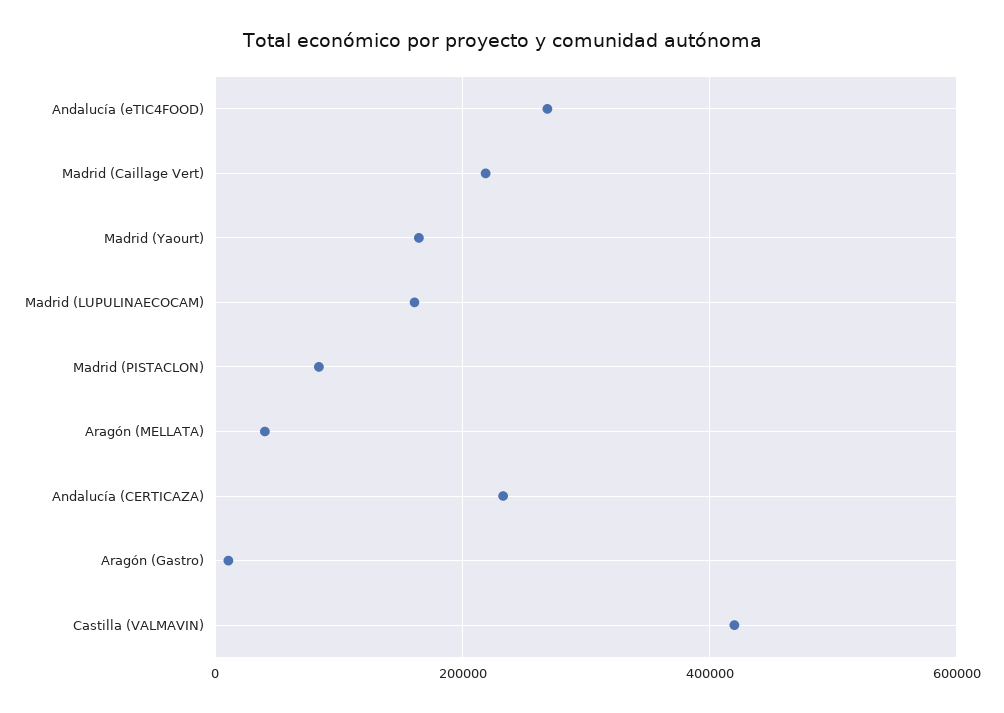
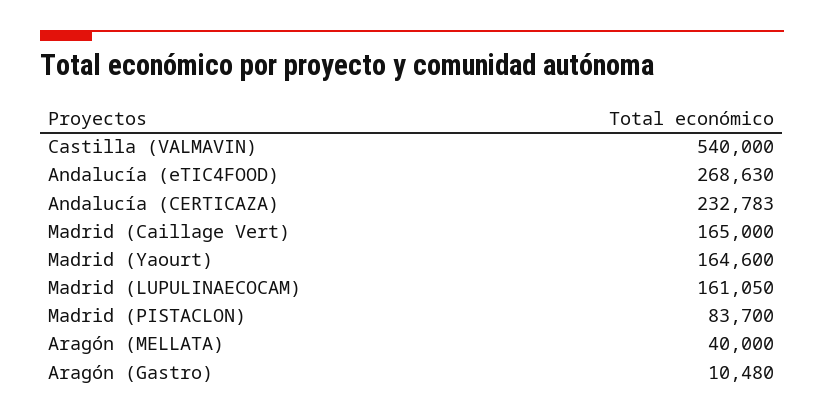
  {
    "Andalucía (eTIC4FOOD)": 268630,
-   "Madrid (Caillage Vert)": 220000,
+   "Madrid (Caillage Vert)": 165000,
    "Madrid (Yaourt)": 164600,
    "Madrid (LUPULINAECOCAM)": 161050,
    "Madrid (PISTACLON)": 83700,
    "Aragón (MELLATA)": 40000,
    "Andalucía (CERTICAZA)": 232783,
    "Aragón (Gastro)": 10480,
-   "Castilla (VALMAVIN)": 420000
+   "Castilla (VALMAVIN)": 540000
  }

